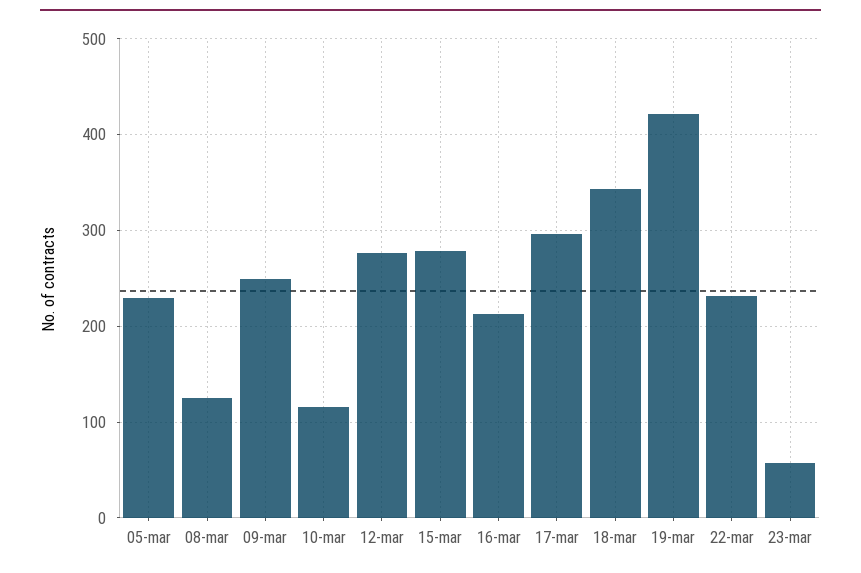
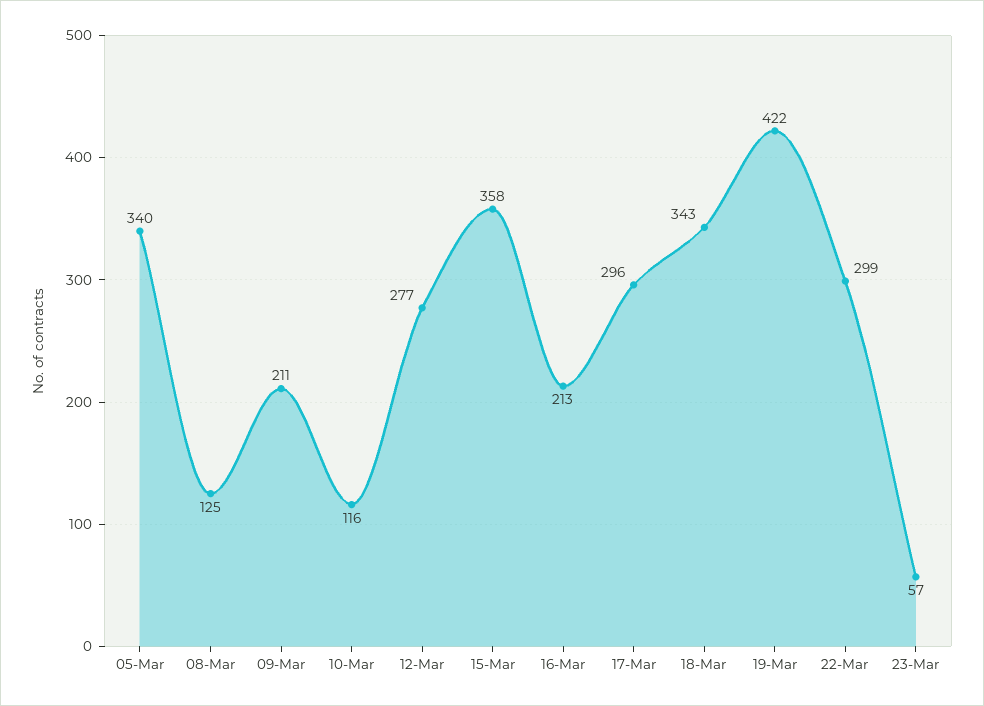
  {
-   "05-mar": 230,
+   "05-mar": 340,
    "08-mar": 125,
-   "09-mar": 250,
+   "09-mar": 211,
    "10-mar": 116,
    "12-mar": 277,
-   "15-mar": 280,
+   "15-mar": 358,
    "16-mar": 213,
    "17-mar": 296,
    "18-mar": 343,
    "19-mar": 422,
-   "22-mar": 230,
+   "22-mar": 299,
    "23-mar": 57
  }

